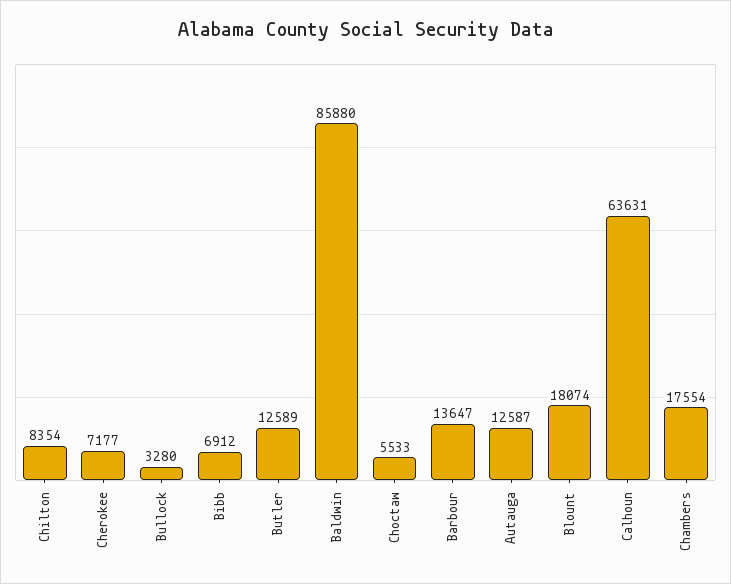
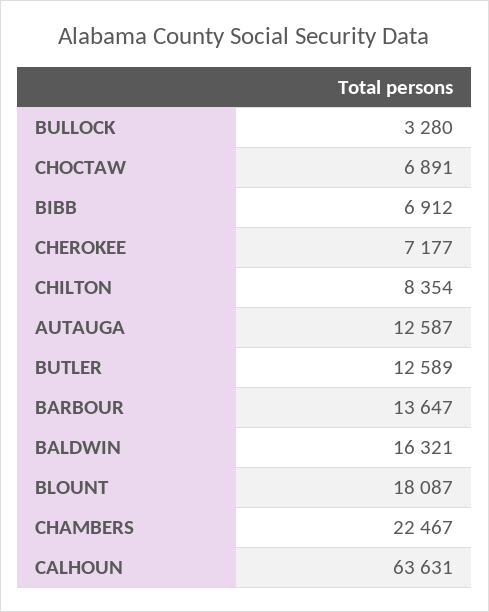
  {
    "Chilton": 8354,
    "Cherokee": 7177,
    "Bullock": 3280,
    "Bibb": 6912,
    "Butler": 12589,
-   "Baldwin": 85880,
+   "Baldwin": 16321,
-   "Choctaw": 5533,
+   "Choctaw": 6891,
    "Barbour": 13647,
    "Autauga": 12587,
-   "Blount": 18074,
+   "Blount": 18087,
    "Calhoun": 63631,
-   "Chambers": 17554
+   "Chambers": 22467
  }

